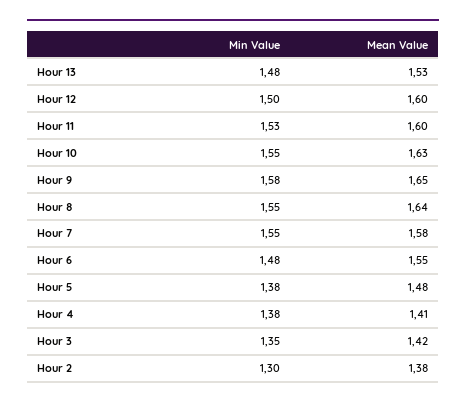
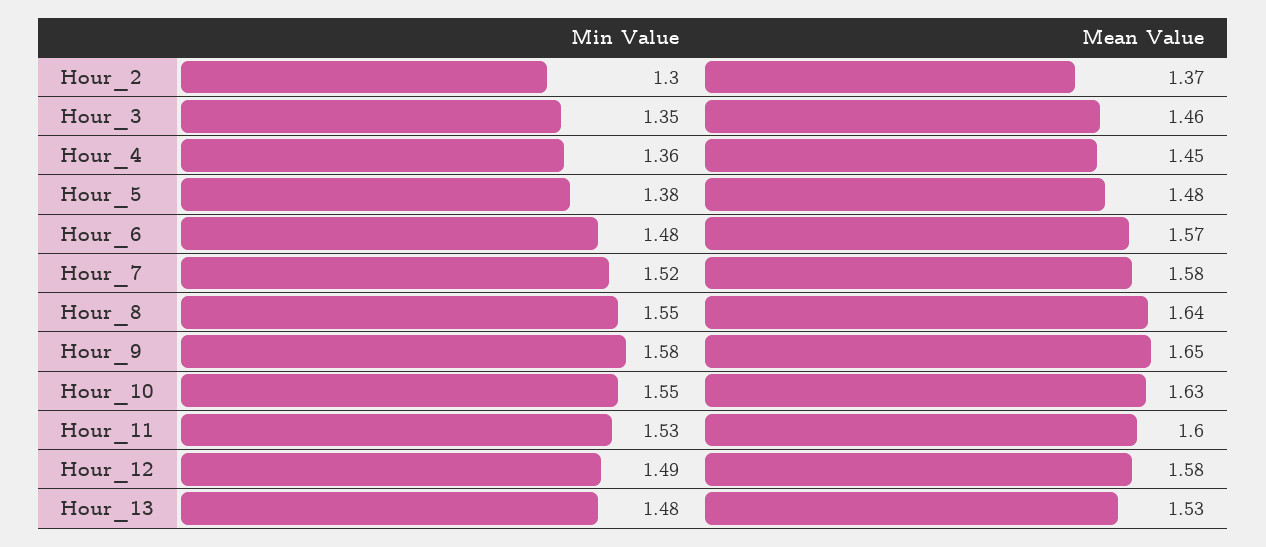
  {
    "Min Value": {
      "Hour 13": 1.48,
-     "Hour 12": 1.5,
+     "Hour 12": 1.49,
      "Hour 11": 1.53,
      "Hour 10": 1.55,
      "Hour 9": 1.58,
      "Hour 8": 1.55,
-     "Hour 7": 1.55,
+     "Hour 7": 1.52,
      "Hour 6": 1.48,
      "Hour 5": 1.38,
-     "Hour 4": 1.38,
+     "Hour 4": 1.36,
      "Hour 3": 1.35,
      "Hour 2": 1.3
    },
    "Mean Value": {
      "Hour 13": 1.53,
-     "Hour 12": 1.6,
+     "Hour 12": 1.58,
      "Hour 11": 1.6,
      "Hour 10": 1.63,
      "Hour 9": 1.65,
      "Hour 8": 1.64,
      "Hour 7": 1.58,
-     "Hour 6": 1.55,
+     "Hour 6": 1.57,
      "Hour 5": 1.48,
-     "Hour 4": 1.41,
+     "Hour 4": 1.45,
-     "Hour 3": 1.42,
+     "Hour 3": 1.46,
-     "Hour 2": 1.38
+     "Hour 2": 1.37
    }
  }

